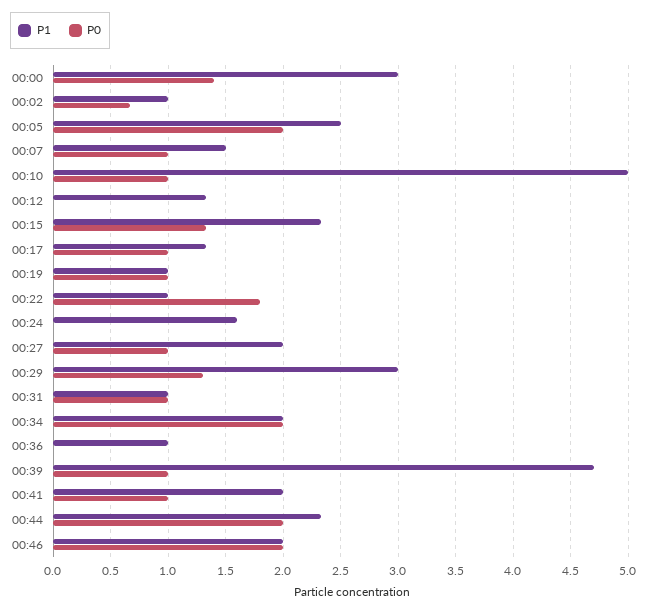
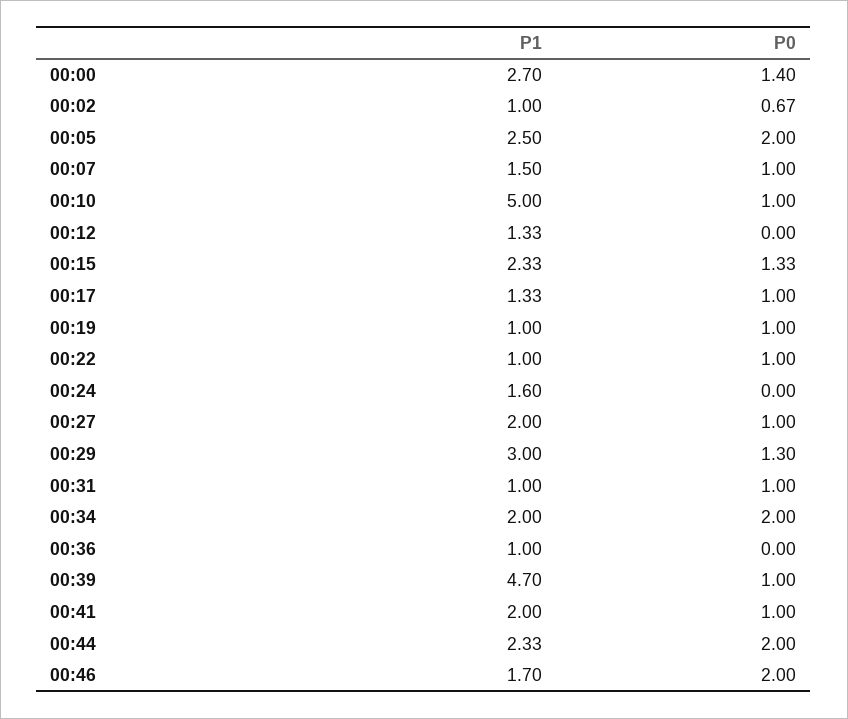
  {
    "P1": {
-     "00:00": 3,
+     "00:00": 2.7,
      "00:02": 1,
      "00:05": 2.5,
      "00:07": 1.5,
      "00:10": 5,
      "00:12": 1.33,
      "00:15": 2.33,
      "00:17": 1.33,
      "00:19": 1,
      "00:22": 1,
      "00:24": 1.6,
      "00:27": 2,
      "00:29": 3,
      "00:31": 1,
      "00:34": 2,
      "00:36": 1,
      "00:39": 4.7,
      "00:41": 2,
      "00:44": 2.33,
-     "00:46": 2
+     "00:46": 1.7
    },
    "P0": {
      "00:00": 1.4,
      "00:02": 0.67,
      "00:05": 2,
      "00:07": 1,
      "00:10": 1,
      "00:12": 0,
      "00:15": 1.33,
      "00:17": 1,
      "00:19": 1,
-     "00:22": 1.8,
+     "00:22": 1,
      "00:24": 0,
      "00:27": 1,
      "00:29": 1.3,
      "00:31": 1,
      "00:34": 2,
      "00:36": 0,
      "00:39": 1,
      "00:41": 1,
      "00:44": 2,
      "00:46": 2
    }
  }

